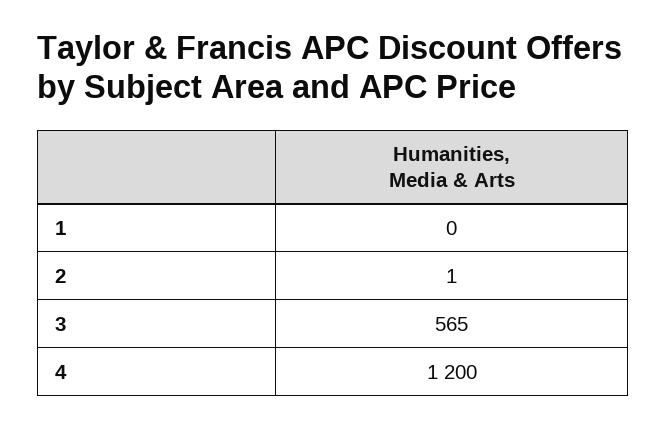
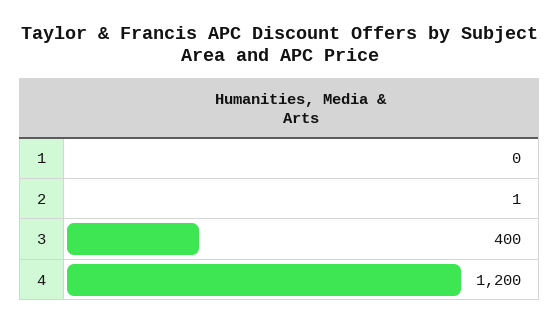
  {
    "1": 0,
    "2": 1,
-   "3": 565,
+   "3": 400,
    "4": 1200
  }

